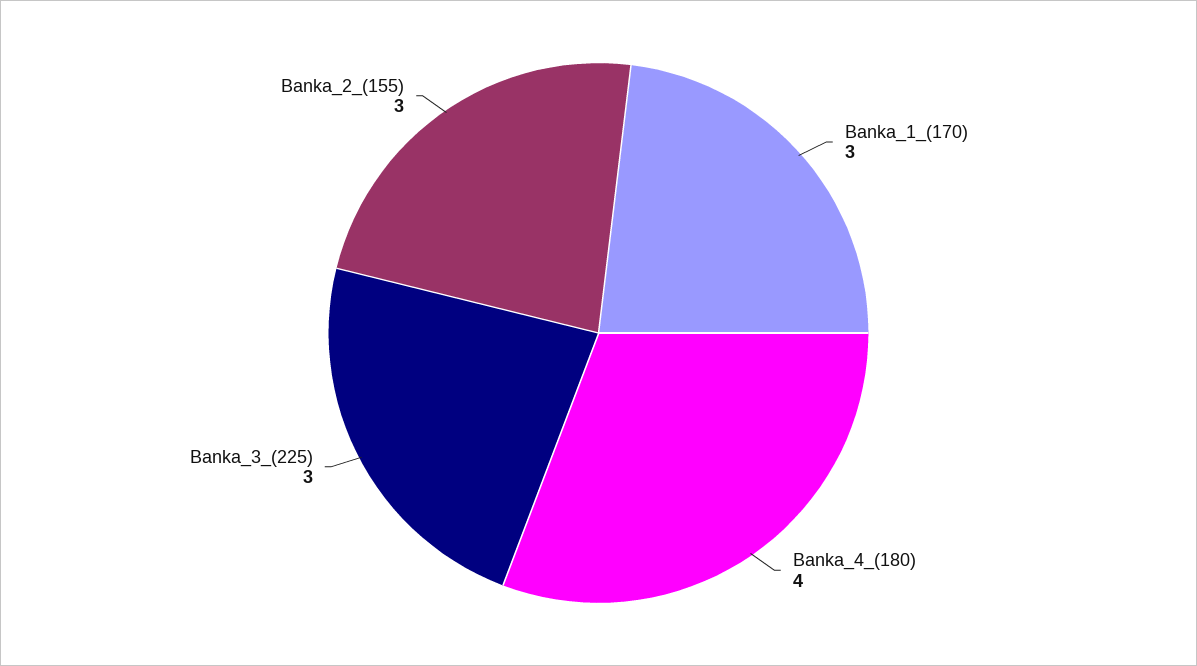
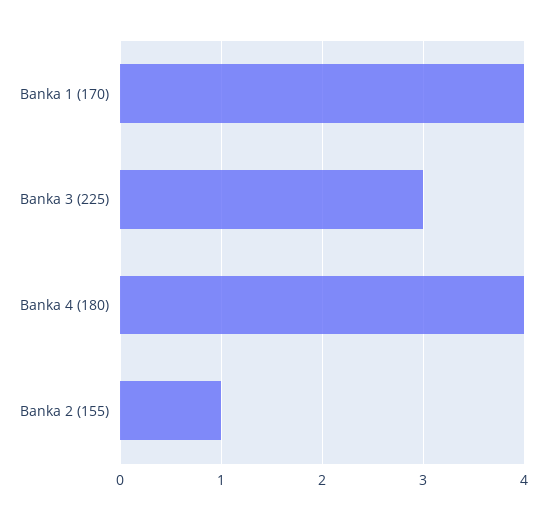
  {
-   "Banka_1_(170)": 3,
+   "Banka_1_(170)": 4,
    "Banka_4_(180)": 4,
    "Banka_3_(225)": 3,
-   "Banka_2_(155)": 3
+   "Banka_2_(155)": 1
  }

